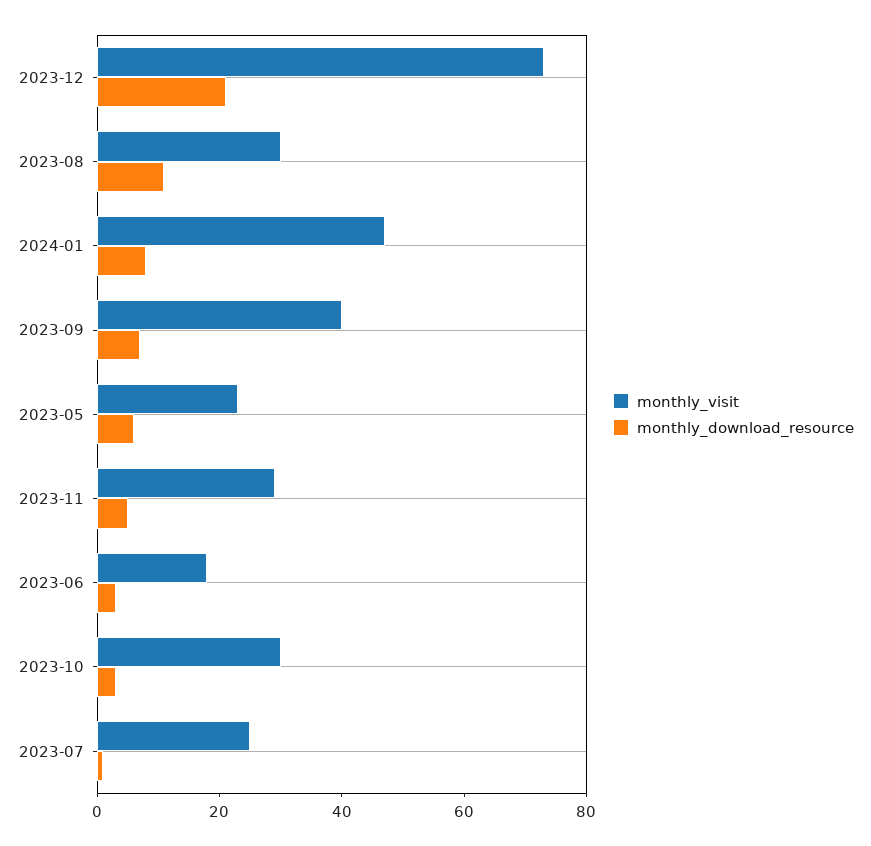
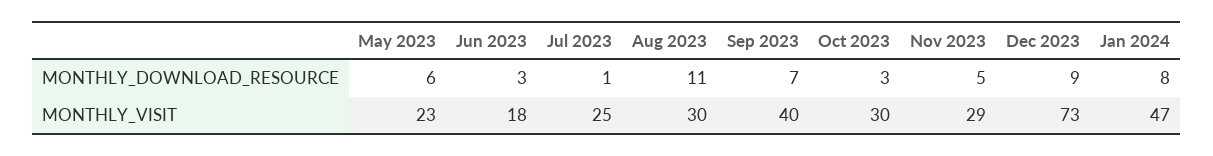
  {
    "monthly_visit": {
      "2023-12": 73,
      "2023-08": 30,
      "2024-01": 47,
      "2023-09": 40,
      "2023-05": 23,
      "2023-11": 29,
      "2023-06": 18,
      "2023-10": 30,
      "2023-07": 25
    },
    "monthly_download_resource": {
-     "2023-12": 20,
+     "2023-12": 9,
      "2023-08": 11,
      "2024-01": 8,
      "2023-09": 7,
      "2023-05": 6,
      "2023-11": 5,
      "2023-06": 3,
      "2023-10": 3,
      "2023-07": 1
    }
  }

